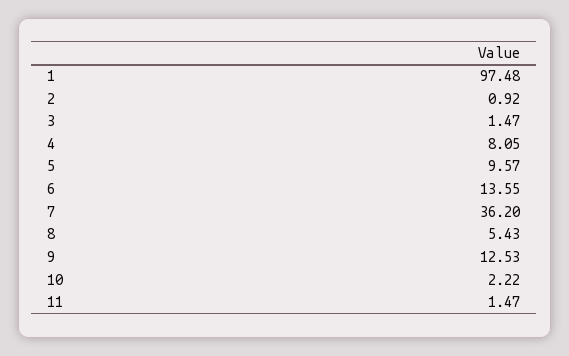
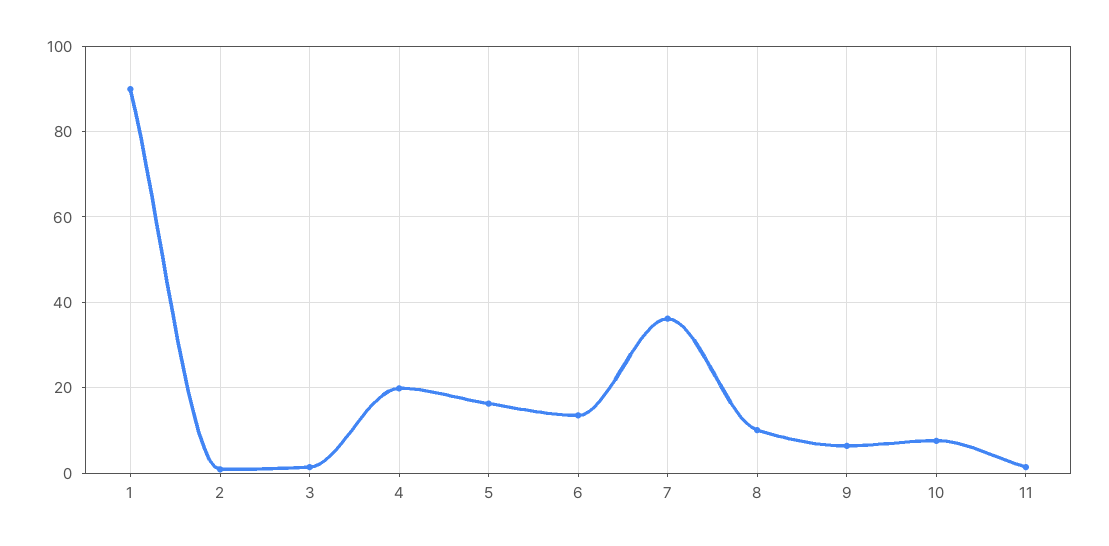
  {
-   "1": 97.48,
+   "1": 90,
    "2": 0.92,
    "3": 1.47,
-   "4": 8.05,
+   "4": 20,
-   "5": 9.57,
+   "5": 16,
    "6": 13.55,
    "7": 36.2,
-   "8": 5.43,
+   "8": 10,
-   "9": 12.53,
+   "9": 6,
-   "10": 2.22,
+   "10": 8,
    "11": 1.47
  }

